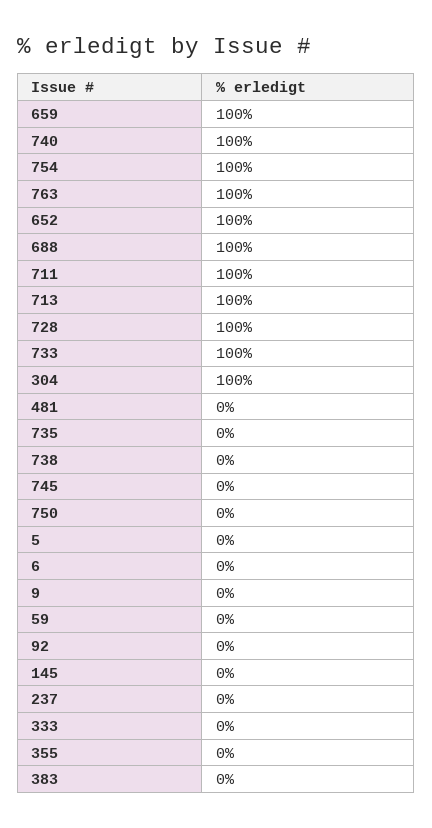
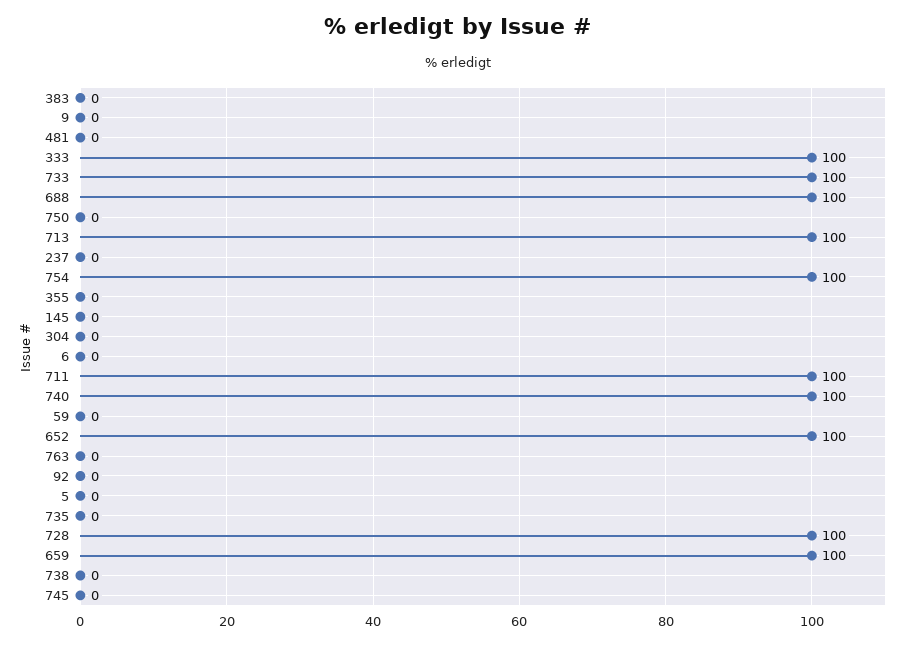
  {
    "659": 100,
    "740": 100,
    "754": 100,
-   "763": 100,
+   "763": 0,
    "652": 100,
    "688": 100,
    "711": 100,
    "713": 100,
    "728": 100,
    "733": 100,
-   "304": 100,
+   "304": 0,
    "481": 0,
    "735": 0,
    "738": 0,
    "745": 0,
    "750": 0,
    "5": 0,
    "6": 0,
    "9": 0,
    "59": 0,
    "92": 0,
    "145": 0,
    "237": 0,
-   "333": 0,
+   "333": 100,
    "355": 0,
    "383": 0
  }

